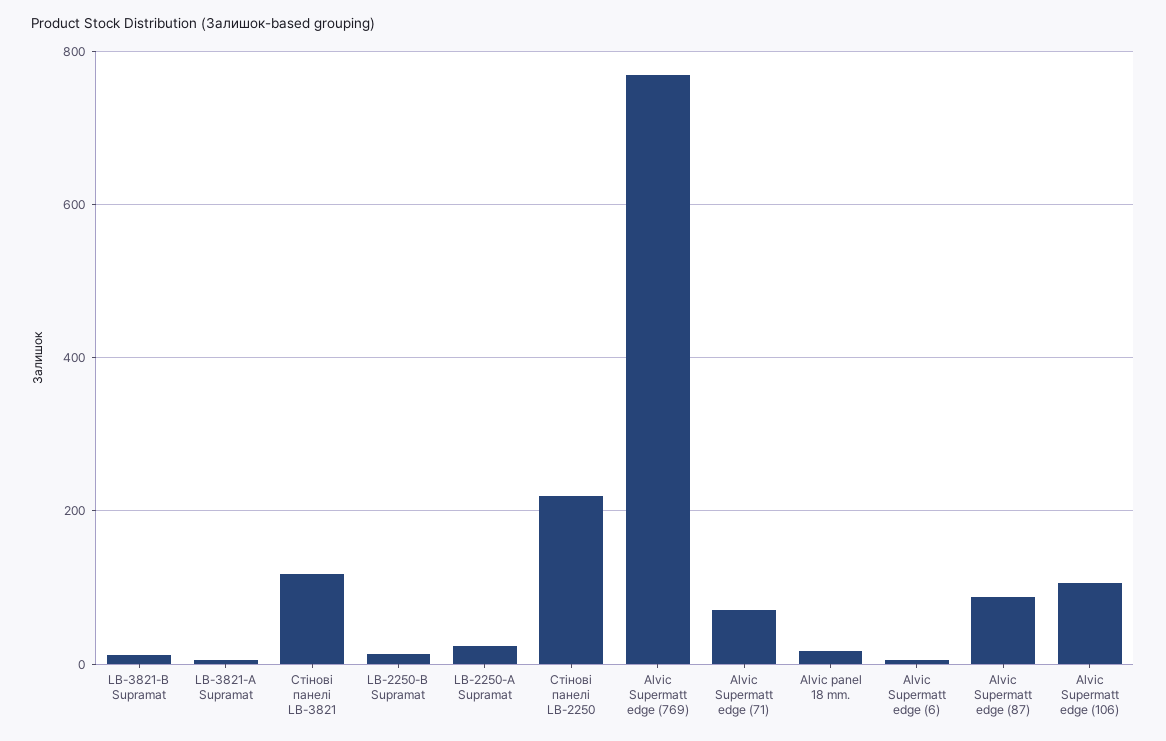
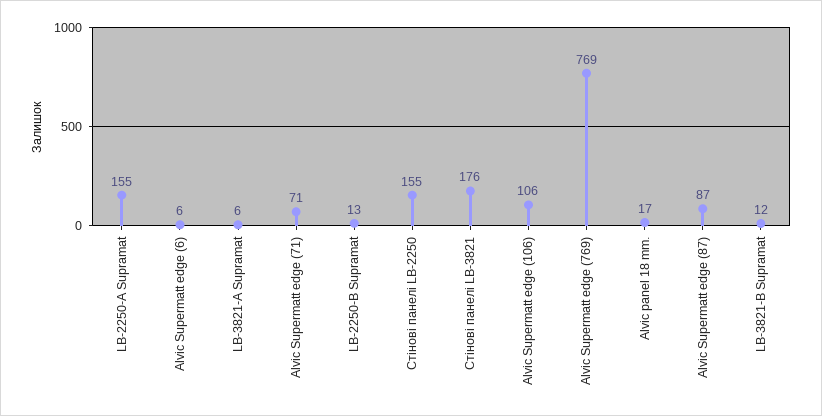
  {
    "LB-3821-В Supramat": 12,
    "LB-3821-А Supramat": 6,
-   "Стінові панелі LB-3821": 120,
+   "Стінові панелі LB-3821": 176,
    "LB-2250-В Supramat": 13,
-   "LB-2250-А Supramat": 20,
+   "LB-2250-А Supramat": 155,
-   "Стінові панелі LB-2250": 220,
+   "Стінові панелі LB-2250": 155,
    "Alvic Supermatt edge (769)": 769,
    "Alvic Supermatt edge (71)": 71,
    "Alvic panel 18 mm.": 17,
    "Alvic Supermatt edge (6)": 6,
    "Alvic Supermatt edge (87)": 87,
    "Alvic Supermatt edge (106)": 106
  }

